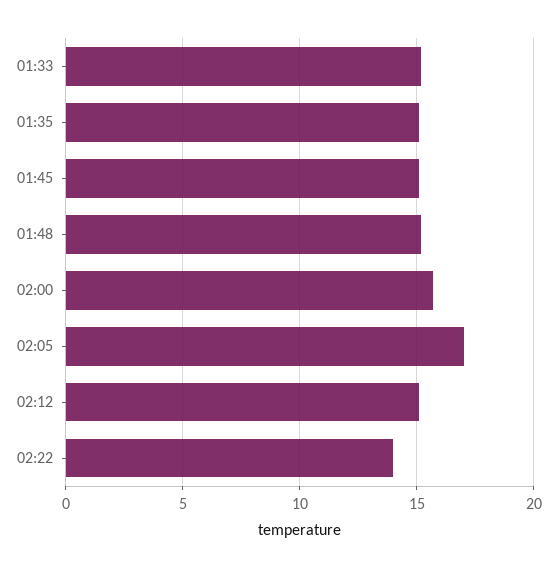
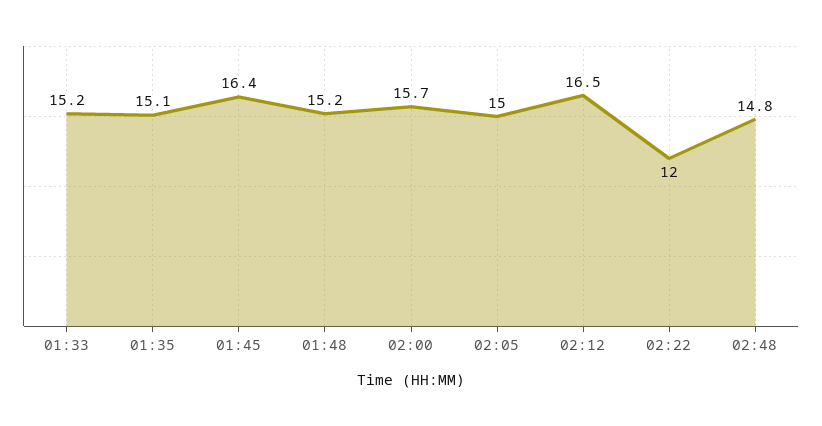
  {
    "01:33": 15.2,
    "01:35": 15.1,
-   "01:45": 15,
+   "01:45": 16.4,
    "01:48": 15.2,
    "02:00": 15.7,
-   "02:05": 17,
+   "02:05": 15,
-   "02:12": 15,
+   "02:12": 16.5,
-   "02:22": 14
+   "02:22": 12,
+   "02:48": 14.8
  }

